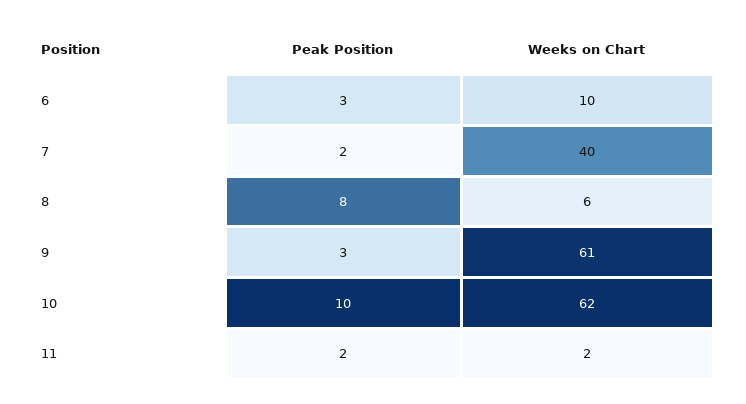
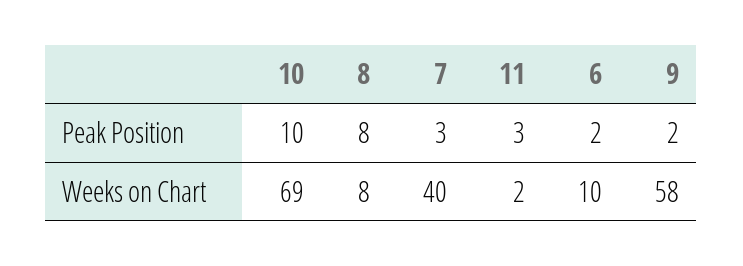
  {
    "Peak Position": {
-     "6": 3,
+     "6": 2,
-     "7": 2,
+     "7": 3,
      "8": 8,
-     "9": 3,
+     "9": 2,
      "10": 10,
-     "11": 2
+     "11": 3
    },
    "Weeks on Chart": {
      "6": 10,
      "7": 40,
-     "8": 6,
+     "8": 8,
-     "9": 61,
+     "9": 58,
-     "10": 62,
+     "10": 69,
      "11": 2
    }
  }

